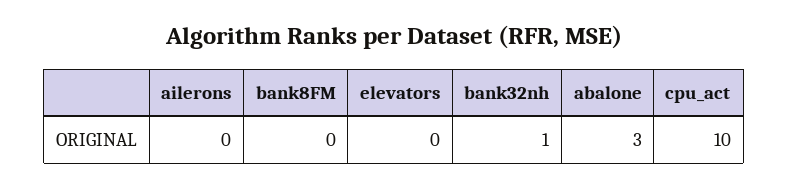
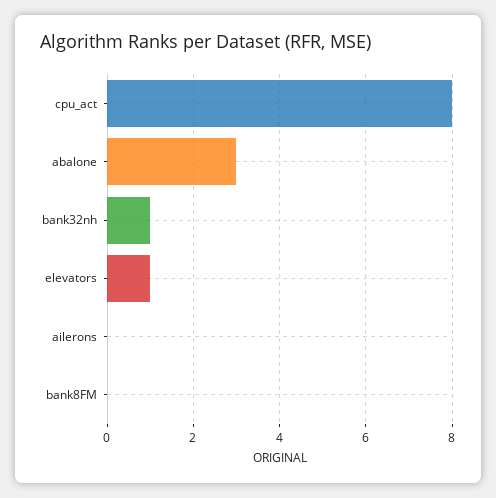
  {
    "ailerons": 0,
    "bank8FM": 0,
-   "elevators": 0,
+   "elevators": 1,
    "bank32nh": 1,
    "abalone": 3,
-   "cpu_act": 10
+   "cpu_act": 8
  }

